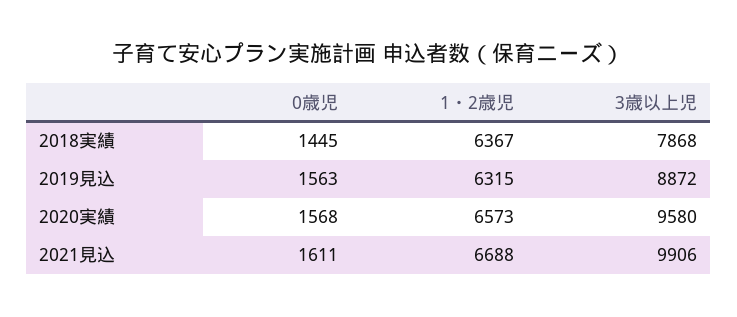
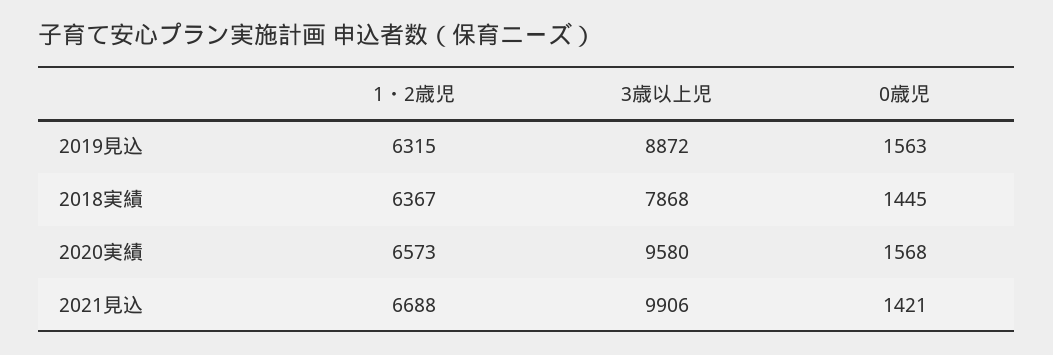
  {
    "0歳児": {
      "2018実績": 1445,
      "2019見込": 1563,
      "2020実績": 1568,
-     "2021見込": 1611
+     "2021見込": 1421
    },
    "1・2歳児": {
      "2018実績": 6367,
      "2019見込": 6315,
      "2020実績": 6573,
      "2021見込": 6688
    },
    "3歳以上児": {
      "2018実績": 7868,
      "2019見込": 8872,
      "2020実績": 9580,
      "2021見込": 9906
    }
  }

